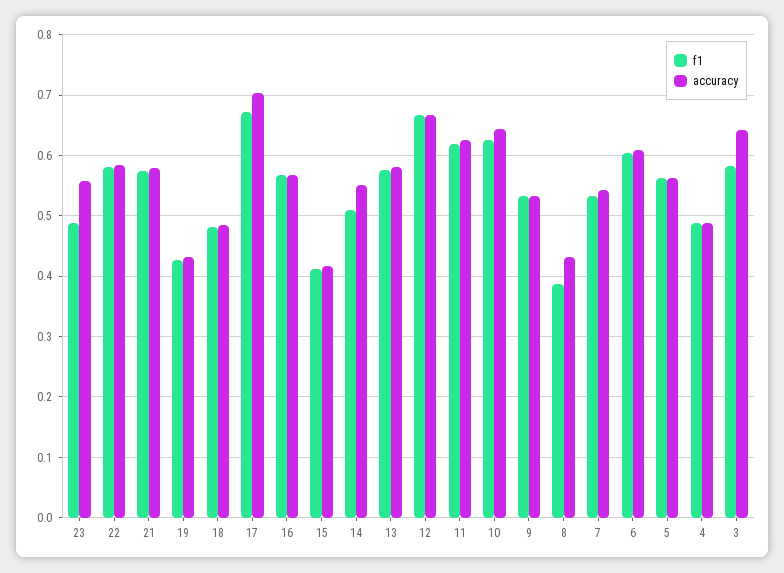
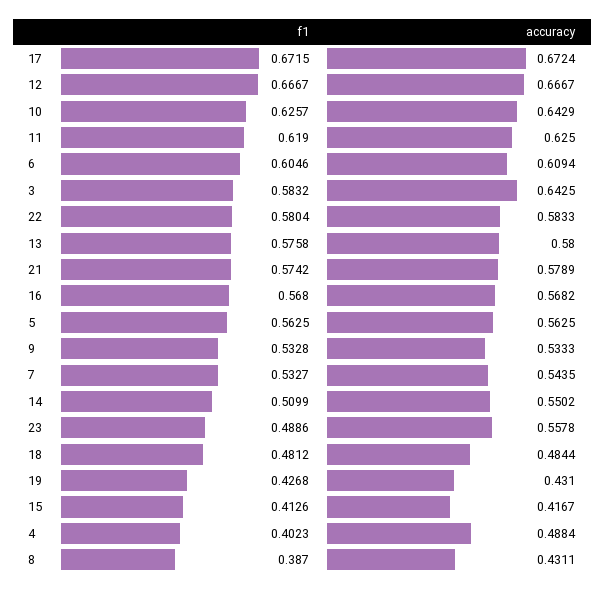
  {
    "f1": {
      "23": 0.4886,
      "22": 0.5804,
      "21": 0.5742,
      "19": 0.4268,
      "18": 0.4812,
      "17": 0.6715,
      "16": 0.568,
      "15": 0.4126,
      "14": 0.5099,
      "13": 0.5758,
      "12": 0.6667,
      "11": 0.619,
      "10": 0.6257,
      "9": 0.5328,
      "8": 0.387,
      "7": 0.5327,
      "6": 0.6046,
      "5": 0.5625,
-     "4": 0.49,
+     "4": 0.4023,
      "3": 0.5832
    },
    "accuracy": {
      "23": 0.5578,
      "22": 0.5833,
      "21": 0.5789,
      "19": 0.431,
      "18": 0.4844,
-     "17": 0.7,
+     "17": 0.6724,
      "16": 0.5682,
      "15": 0.4167,
      "14": 0.5502,
      "13": 0.58,
      "12": 0.6667,
      "11": 0.625,
      "10": 0.6429,
      "9": 0.5333,
      "8": 0.4311,
      "7": 0.5435,
      "6": 0.6094,
      "5": 0.5625,
      "4": 0.4884,
      "3": 0.6425
    }
  }

